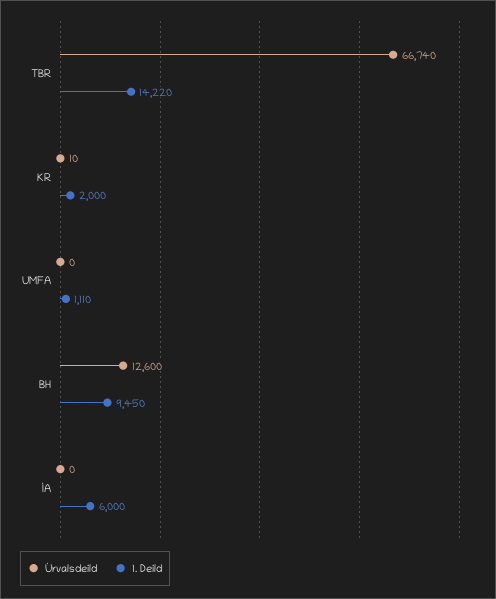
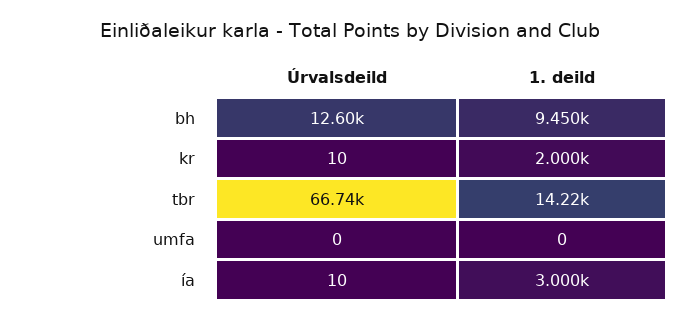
  {
    "Úrvalsdeild": {
      "TBR": 66740,
      "KR": 10,
      "UMFA": 0,
      "BH": 12600,
-     "ÍA": 0
+     "ÍA": 10
    },
    "1. Deild": {
      "TBR": 14220,
      "KR": 2000,
-     "UMFA": 1110,
+     "UMFA": 0,
      "BH": 9450,
-     "ÍA": 6000
+     "ÍA": 3000
    }
  }

